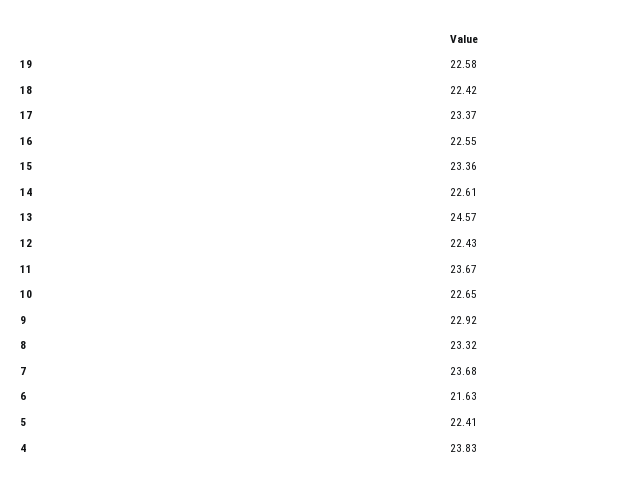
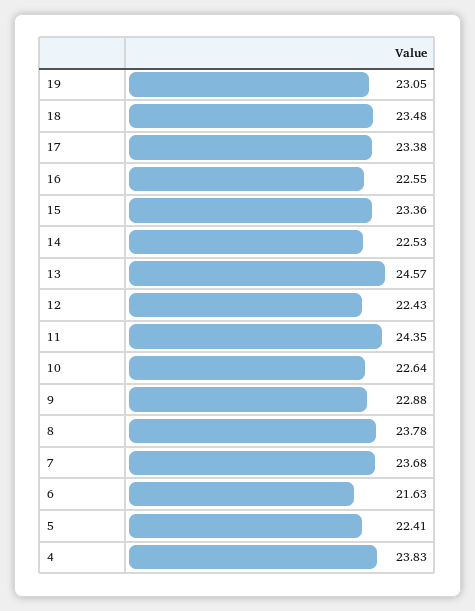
  {
-   "19": 22.58,
+   "19": 23.05,
-   "18": 22.42,
+   "18": 23.48,
-   "17": 23.37,
+   "17": 23.38,
    "16": 22.55,
    "15": 23.36,
-   "14": 22.61,
+   "14": 22.53,
    "13": 24.57,
    "12": 22.43,
-   "11": 23.67,
+   "11": 24.35,
-   "10": 22.65,
+   "10": 22.64,
-   "9": 22.92,
+   "9": 22.88,
-   "8": 23.32,
+   "8": 23.78,
    "7": 23.68,
    "6": 21.63,
    "5": 22.41,
    "4": 23.83
  }

